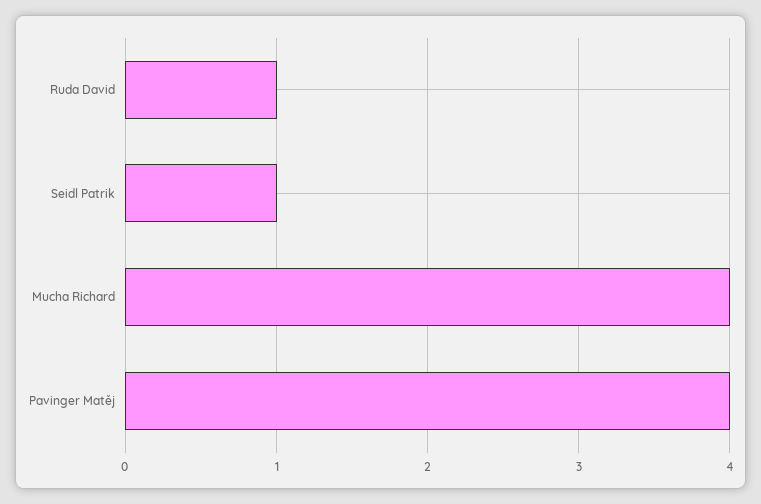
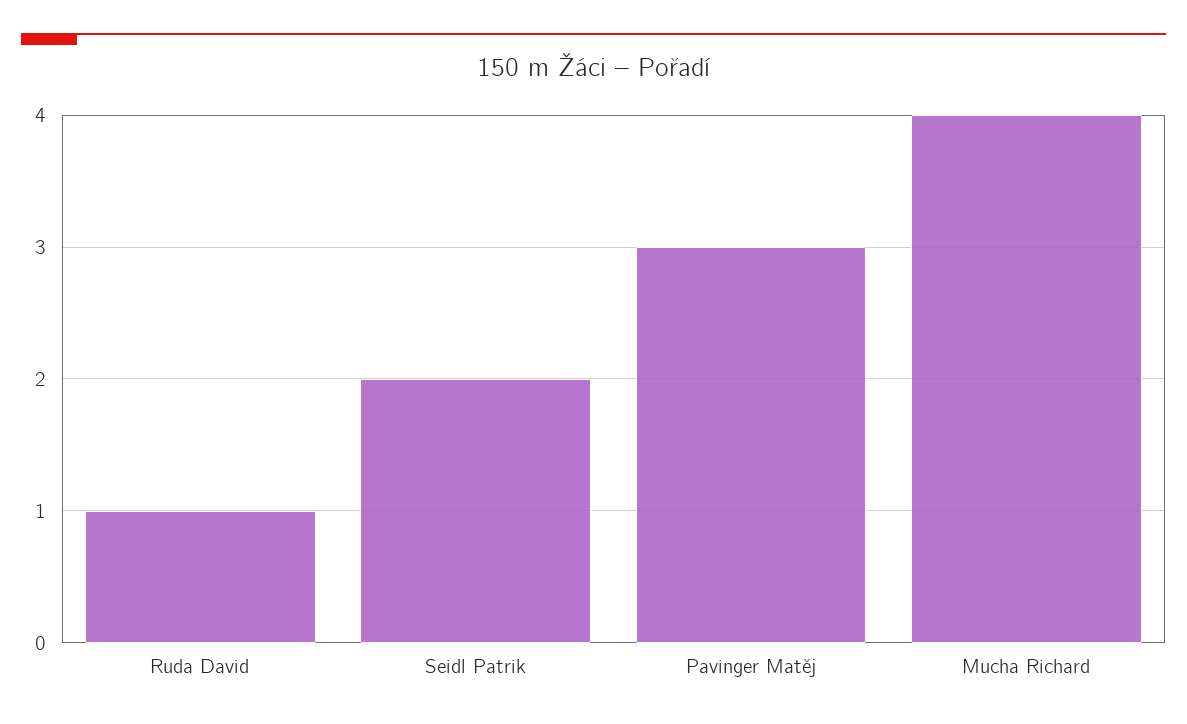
  {
    "Ruda David": 1,
-   "Seidl Patrik": 1,
+   "Seidl Patrik": 2,
    "Mucha Richard": 4,
-   "Pavinger Matěj": 4
+   "Pavinger Matěj": 3
  }

